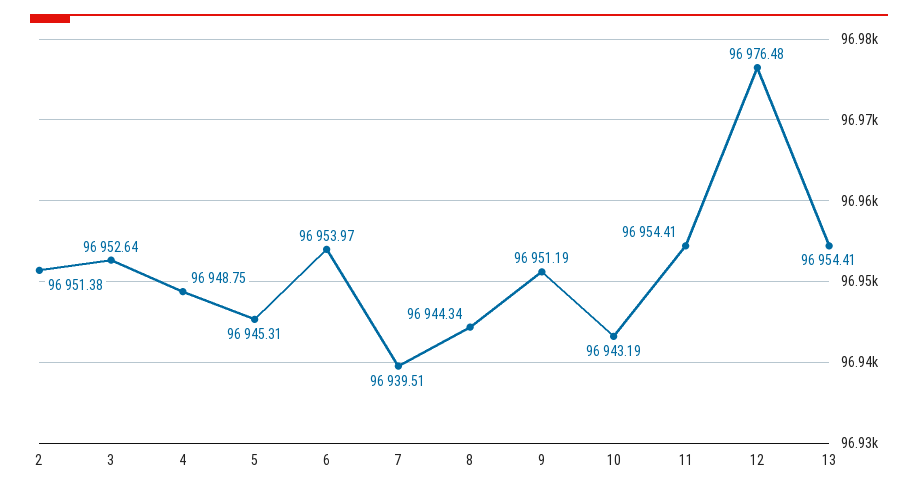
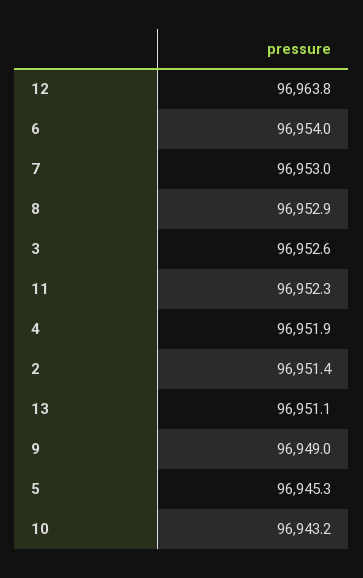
  {
    "2": 96951.38,
    "3": 96952.64,
-   "4": 96948.75,
+   "4": 96951.9,
    "5": 96945.31,
    "6": 96953.97,
-   "7": 96939.51,
+   "7": 96953,
-   "8": 96944.34,
+   "8": 96952.9,
-   "9": 96951.19,
+   "9": 96949,
    "10": 96943.19,
-   "11": 96954.41,
+   "11": 96952.3,
-   "12": 96976.48,
+   "12": 96963.8,
-   "13": 96954.41
+   "13": 96951.1
  }

